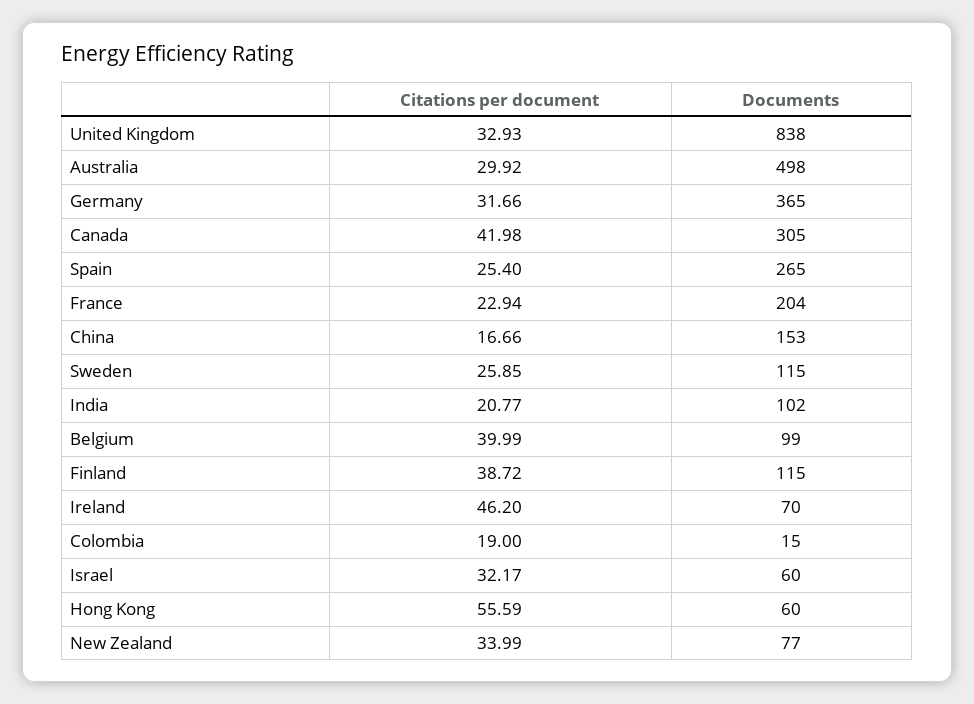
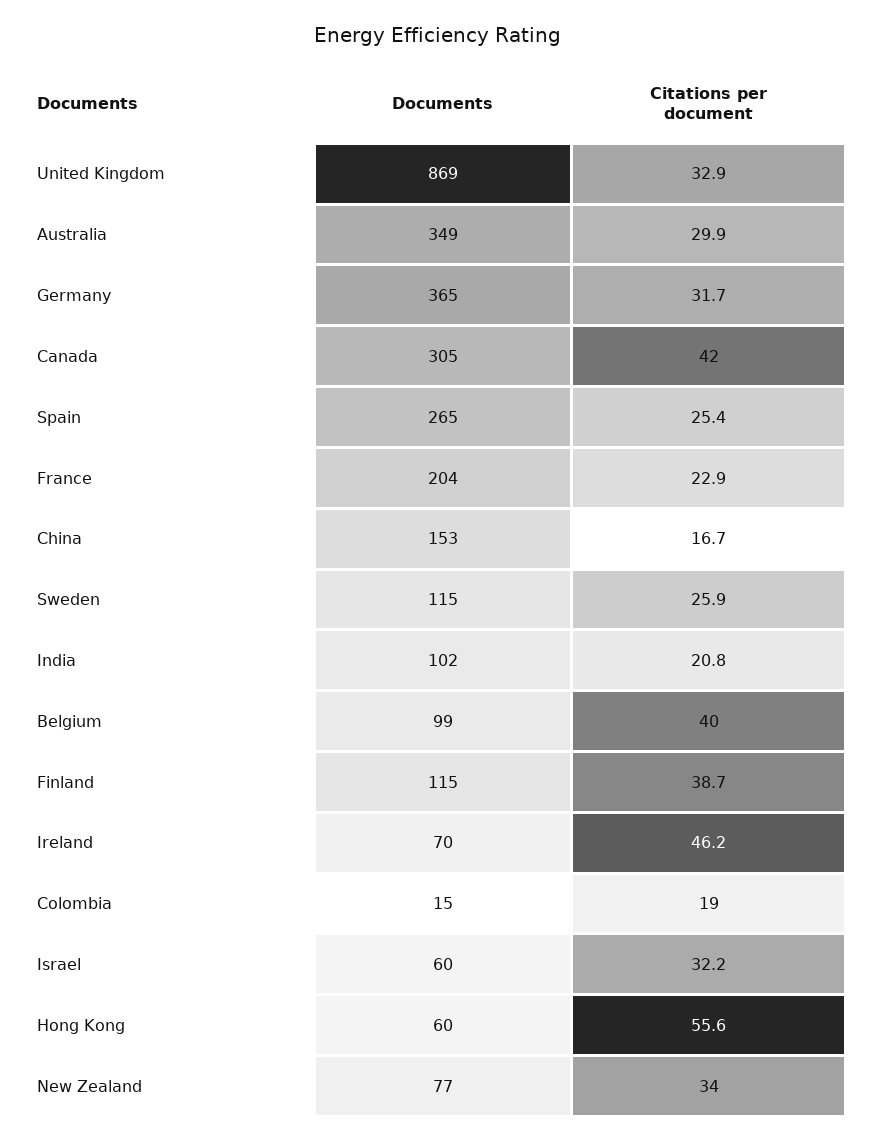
  {
    "Citations per document": {
      "United Kingdom": 32.93,
      "Australia": 29.92,
      "Germany": 31.66,
      "Canada": 41.98,
      "Spain": 25.4,
      "France": 22.94,
      "China": 16.66,
      "Sweden": 25.85,
      "India": 20.77,
      "Belgium": 39.99,
      "Finland": 38.72,
      "Ireland": 46.2,
      "Colombia": 19,
      "Israel": 32.17,
      "Hong Kong": 55.59,
      "New Zealand": 33.99
    },
    "Documents": {
-     "United Kingdom": 838,
+     "United Kingdom": 869,
-     "Australia": 498,
+     "Australia": 349,
      "Germany": 365,
      "Canada": 305,
      "Spain": 265,
      "France": 204,
      "China": 153,
      "Sweden": 115,
      "India": 102,
      "Belgium": 99,
      "Finland": 115,
      "Ireland": 70,
      "Colombia": 15,
      "Israel": 60,
      "Hong Kong": 60,
      "New Zealand": 77
    }
  }

